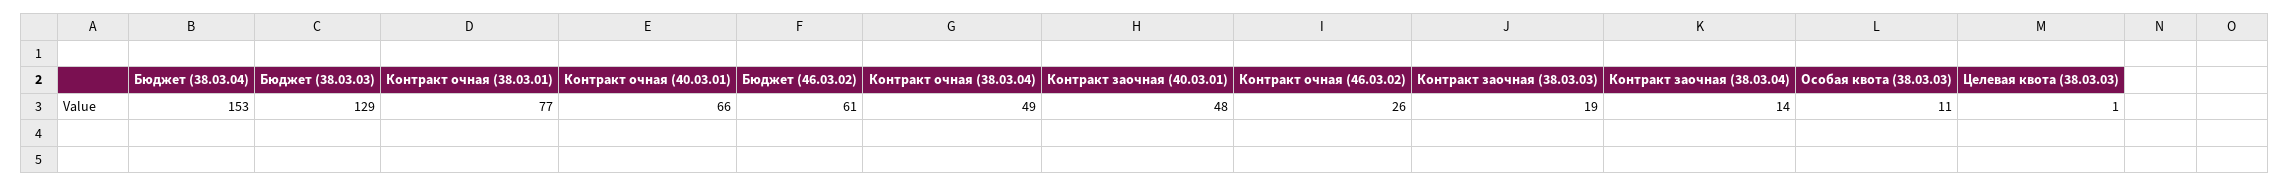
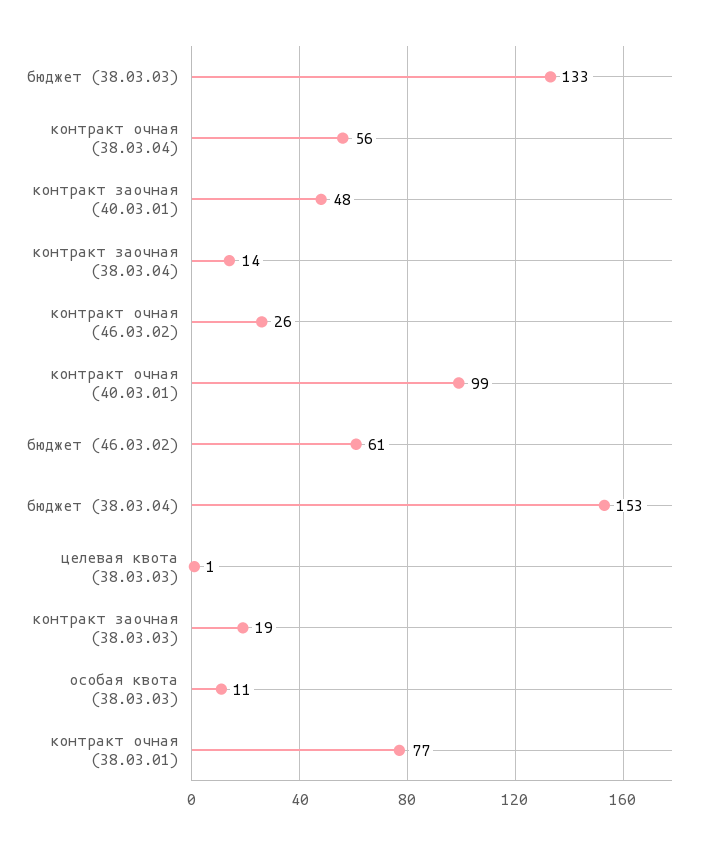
  {
    "Бюджет (38.03.04)": 153,
-   "Бюджет (38.03.03)": 129,
+   "Бюджет (38.03.03)": 133,
    "Контракт очная (38.03.01)": 77,
-   "Контракт очная (40.03.01)": 66,
+   "Контракт очная (40.03.01)": 99,
    "Бюджет (46.03.02)": 61,
-   "Контракт очная (38.03.04)": 49,
+   "Контракт очная (38.03.04)": 56,
    "Контракт заочная (40.03.01)": 48,
    "Контракт очная (46.03.02)": 26,
    "Контракт заочная (38.03.03)": 19,
    "Контракт заочная (38.03.04)": 14,
    "Особая квота (38.03.03)": 11,
    "Целевая квота (38.03.03)": 1
  }

